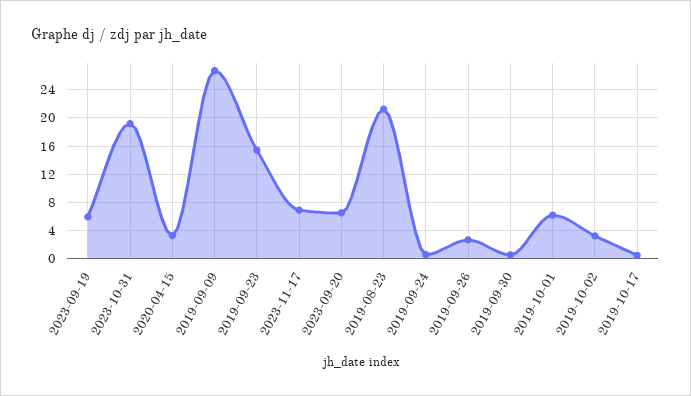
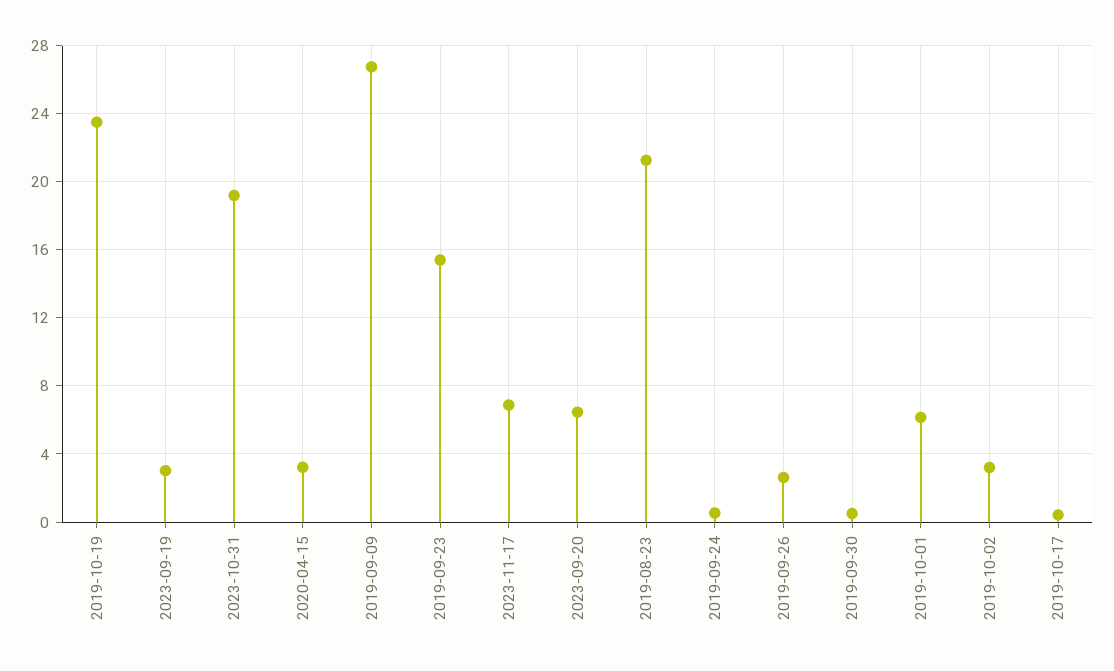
  {
-   "2023-09-19": 6,
+   "2023-09-19": 3,
    "2023-10-31": 19,
    "2020-04-15": 3,
    "2019-09-09": 27,
    "2019-09-23": 15.5,
    "2023-11-17": 7,
    "2023-09-20": 6.5,
    "2019-08-23": 21.5,
    "2019-09-24": 0.5,
    "2019-09-26": 2.5,
    "2019-09-30": 0.5,
    "2019-10-01": 6,
    "2019-10-02": 3,
-   "2019-10-17": 0.5
+   "2019-10-17": 0.5,
+   "2019-10-19": 23.5
  }

